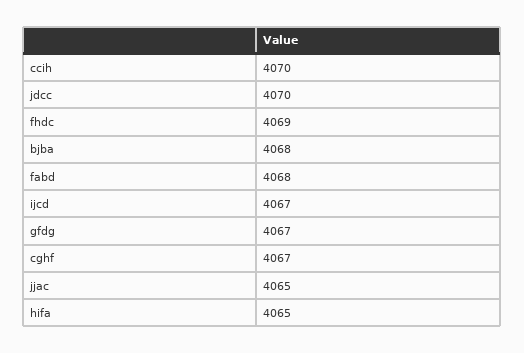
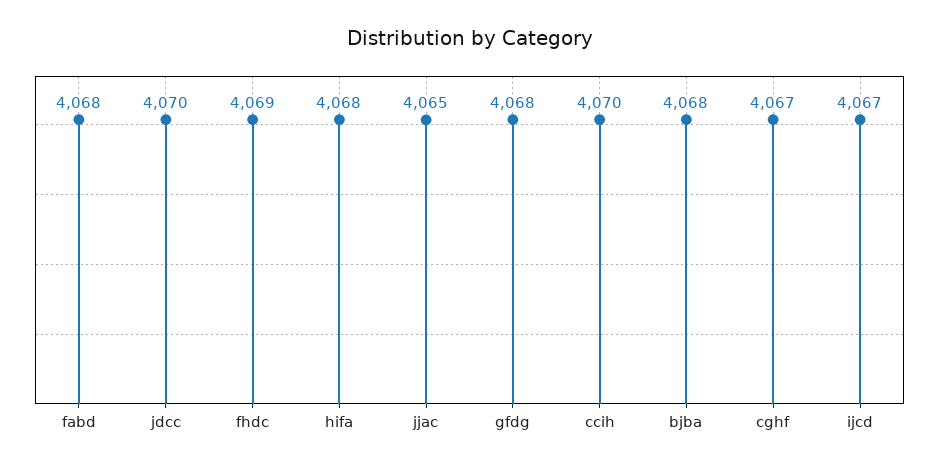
  {
    "ccih": 4070,
    "jdcc": 4070,
    "fhdc": 4069,
    "bjba": 4068,
    "fabd": 4068,
    "ijcd": 4067,
-   "gfdg": 4067,
+   "gfdg": 4068,
    "cghf": 4067,
    "jjac": 4065,
-   "hifa": 4065
+   "hifa": 4068
  }

